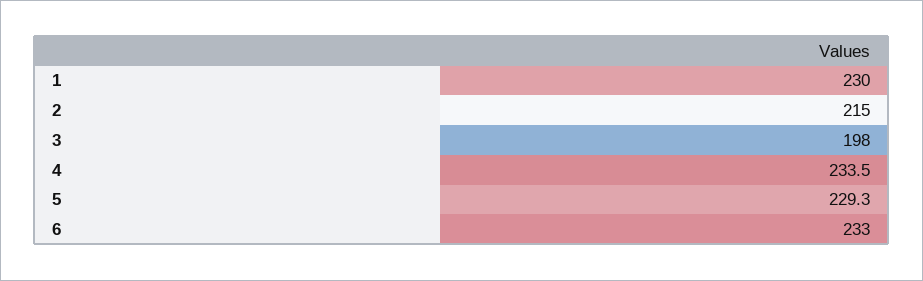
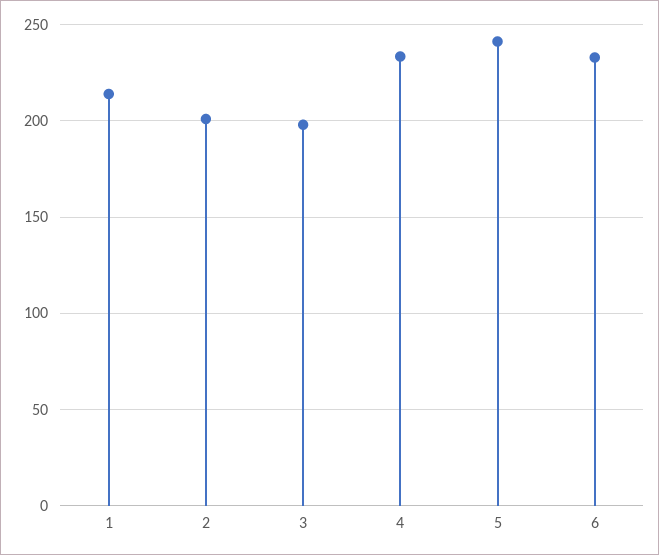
  {
-   "1": 230,
+   "1": 215,
-   "2": 215,
+   "2": 200,
    "3": 198,
    "4": 233.5,
-   "5": 229.3,
+   "5": 240,
    "6": 233
  }

